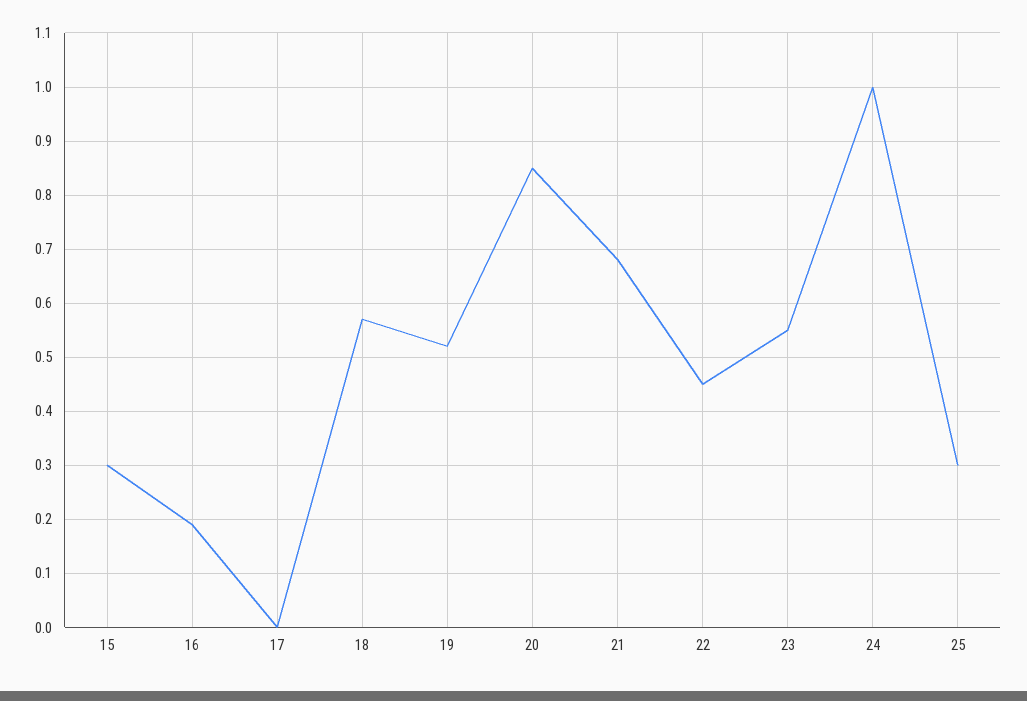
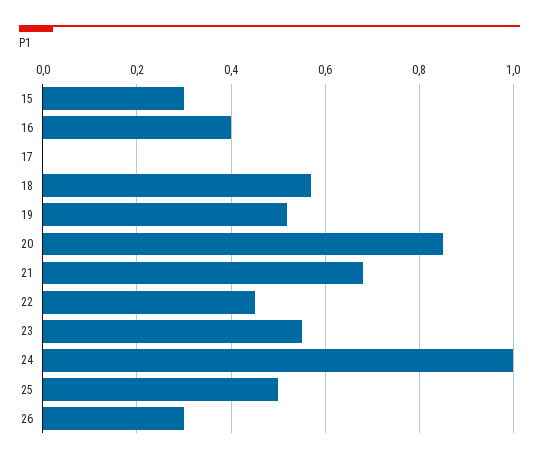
  {
    "15": 0.3,
-   "16": 0.2,
+   "16": 0.4,
    "17": 0,
    "18": 0.55,
    "19": 0.5,
    "20": 0.85,
    "21": 0.7,
    "22": 0.45,
    "23": 0.55,
    "24": 1,
-   "25": 0.3
+   "25": 0.5,
+   "26": 0.3
  }

